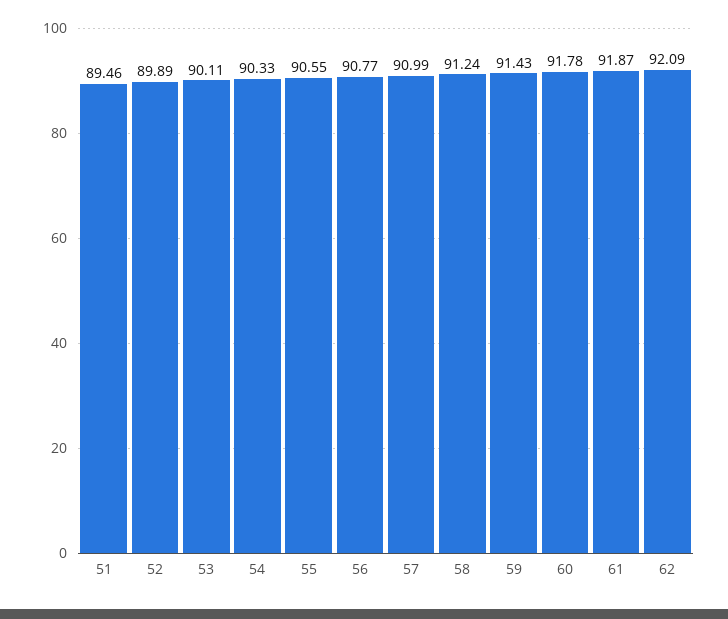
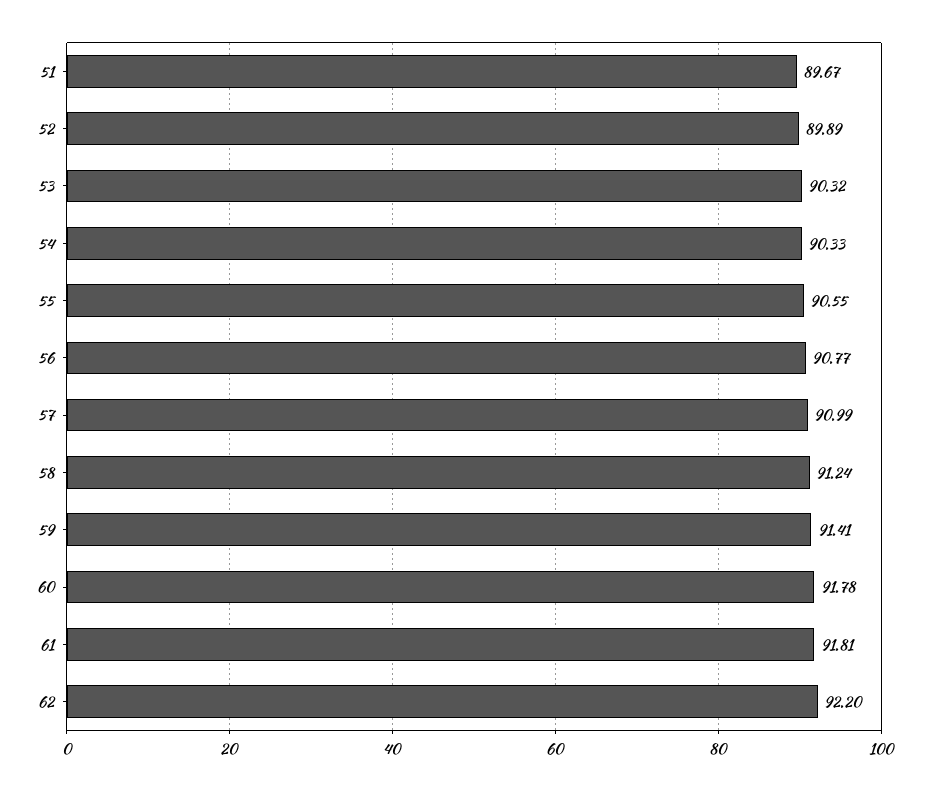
  {
-   "51": 89.46,
+   "51": 89.67,
    "52": 89.89,
-   "53": 90.11,
+   "53": 90.32,
    "54": 90.33,
    "55": 90.55,
    "56": 90.77,
    "57": 90.99,
    "58": 91.24,
-   "59": 91.43,
+   "59": 91.41,
    "60": 91.78,
-   "61": 91.87,
+   "61": 91.81,
-   "62": 92.09
+   "62": 92.2
  }

